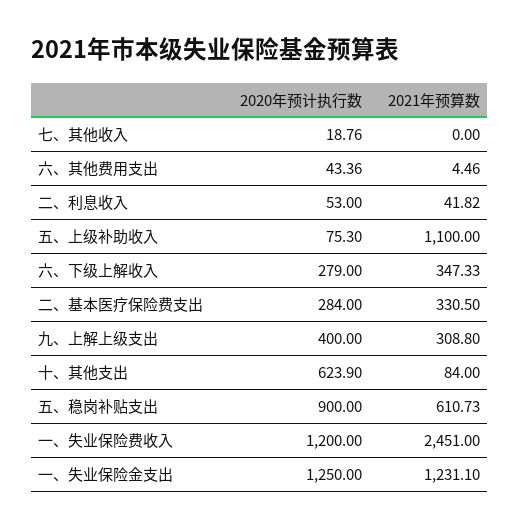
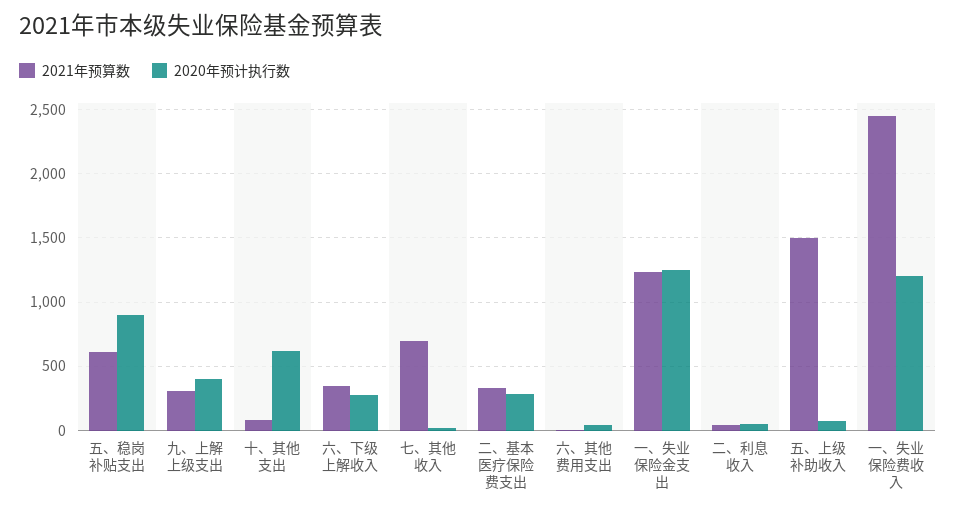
  {
    "2020年预计执行数": {
      "七、其他收入": 18.76,
      "六、其他费用支出": 43.36,
      "二、利息收入": 53,
      "五、上级补助收入": 75.3,
      "六、下级上解收入": 279,
      "二、基本医疗保险费支出": 284,
      "九、上解上级支出": 400,
      "十、其他支出": 623.9,
      "五、稳岗补贴支出": 900,
      "一、失业保险费收入": 1200,
      "一、失业保险金支出": 1250
    },
    "2021年预算数": {
-     "七、其他收入": 0,
+     "七、其他收入": 700,
      "六、其他费用支出": 4.46,
      "二、利息收入": 41.82,
-     "五、上级补助收入": 1100,
+     "五、上级补助收入": 1500,
      "六、下级上解收入": 347.33,
      "二、基本医疗保险费支出": 330.5,
      "九、上解上级支出": 308.8,
      "十、其他支出": 84,
      "五、稳岗补贴支出": 610.73,
      "一、失业保险费收入": 2451,
      "一、失业保险金支出": 1231.1
    }
  }

